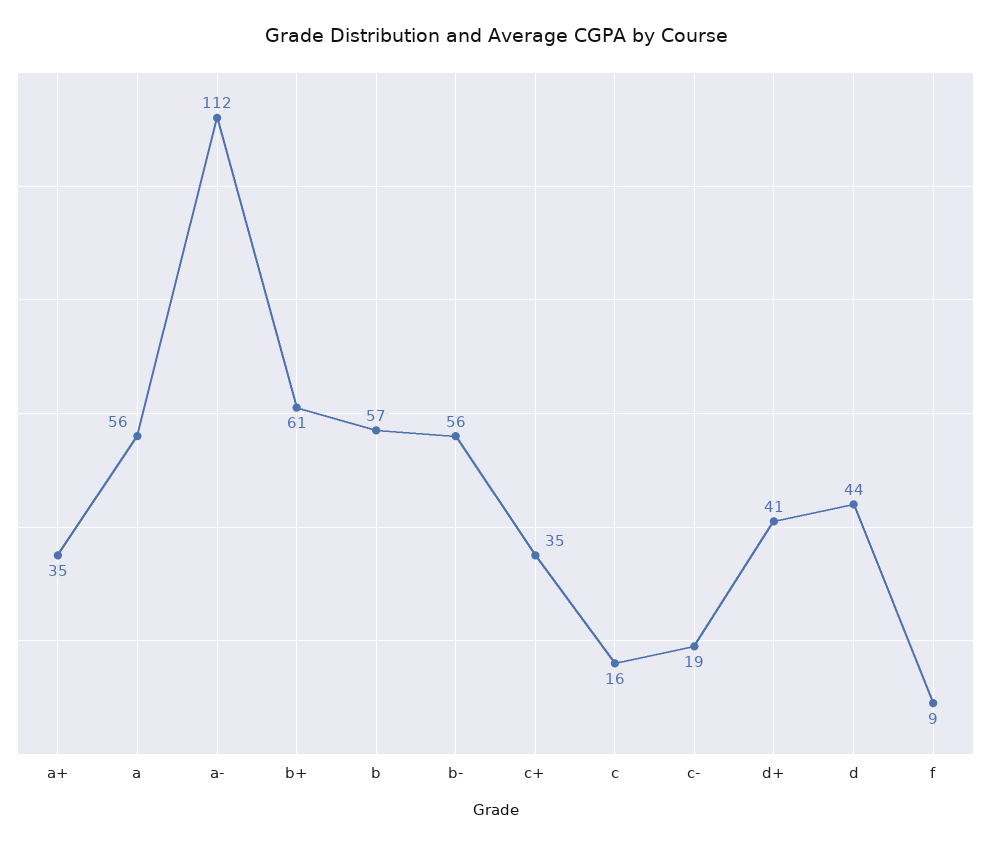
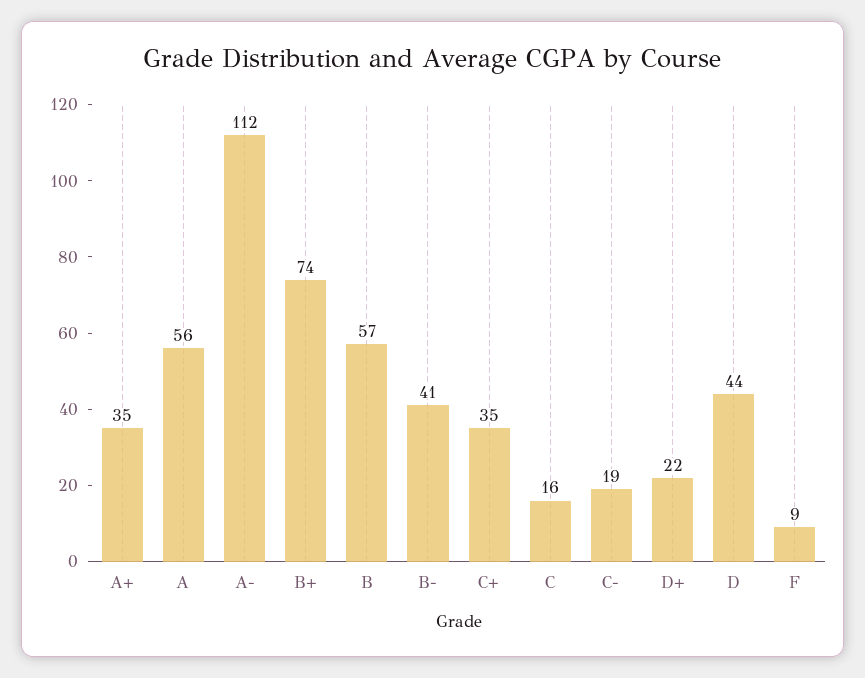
  {
    "a+": 35,
    "a": 56,
    "a-": 112,
-   "b+": 61,
+   "b+": 74,
    "b": 57,
-   "b-": 56,
+   "b-": 41,
    "c+": 35,
    "c": 16,
    "c-": 19,
-   "d+": 41,
+   "d+": 22,
    "d": 44,
    "f": 9
  }

